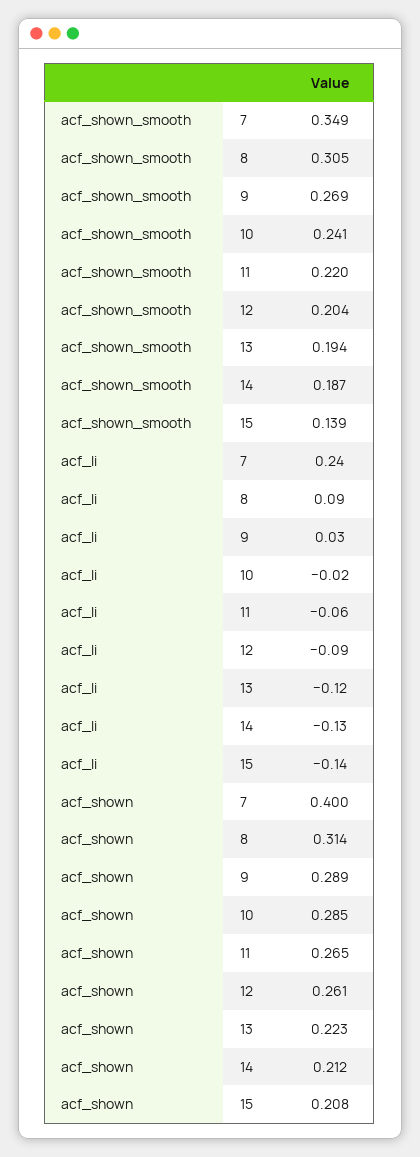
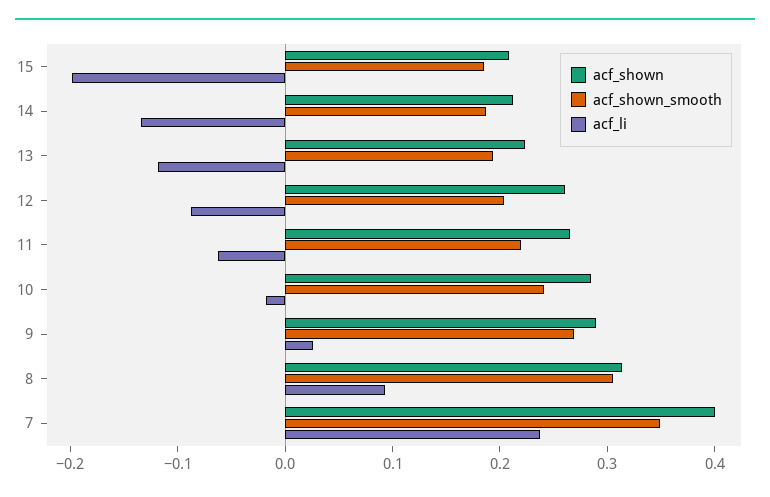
  {
    "acf_shown_smooth": {
      "7": 0.349,
      "8": 0.305,
      "9": 0.269,
      "10": 0.241,
      "11": 0.22,
      "12": 0.204,
      "13": 0.194,
      "14": 0.187,
-     "15": 0.139
+     "15": 0.18
    },
    "acf_li": {
      "7": 0.24,
      "8": 0.09,
      "9": 0.03,
      "10": -0.02,
      "11": -0.06,
      "12": -0.09,
      "13": -0.12,
      "14": -0.13,
-     "15": -0.14
+     "15": -0.2
    },
    "acf_shown": {
      "7": 0.4,
      "8": 0.314,
      "9": 0.289,
      "10": 0.285,
      "11": 0.265,
      "12": 0.261,
      "13": 0.223,
      "14": 0.212,
      "15": 0.208
    }
  }

